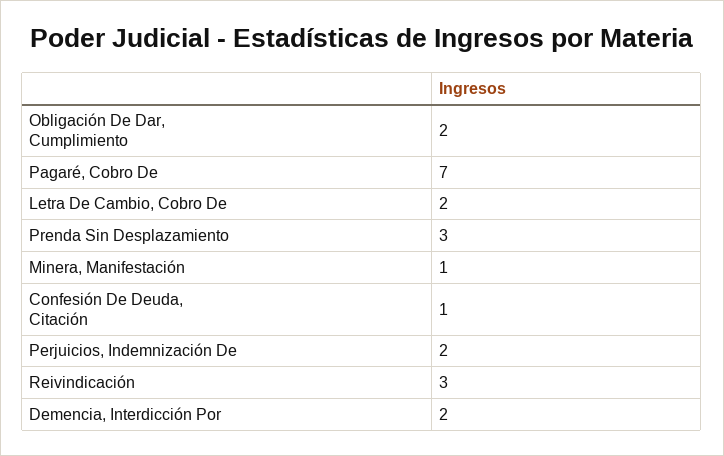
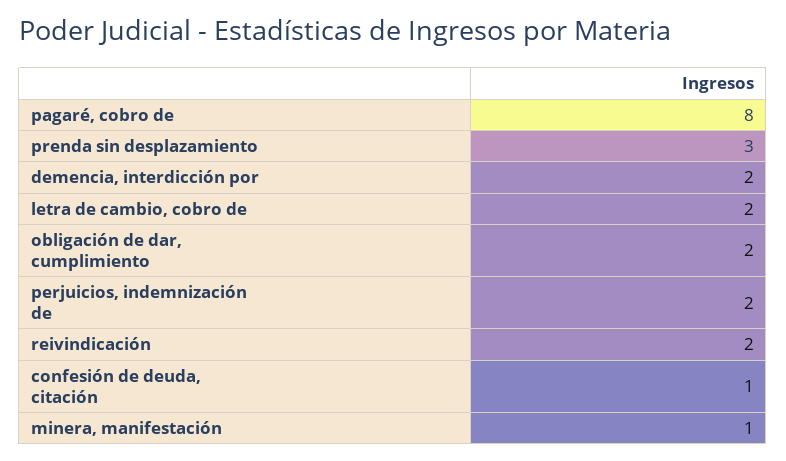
  {
    "Obligación De Dar, Cumplimiento": 2,
-   "Pagaré, Cobro De": 7,
+   "Pagaré, Cobro De": 8,
    "Letra De Cambio, Cobro De": 2,
    "Prenda Sin Desplazamiento": 3,
    "Minera, Manifestación": 1,
    "Confesión De Deuda, Citación": 1,
    "Perjuicios, Indemnización De": 2,
-   "Reivindicación": 3,
+   "Reivindicación": 2,
    "Demencia, Interdicción Por": 2
  }

